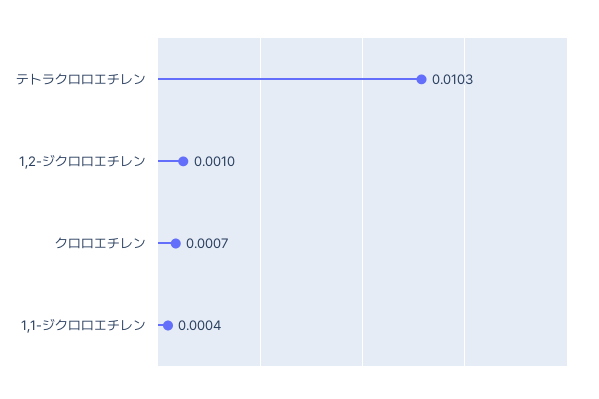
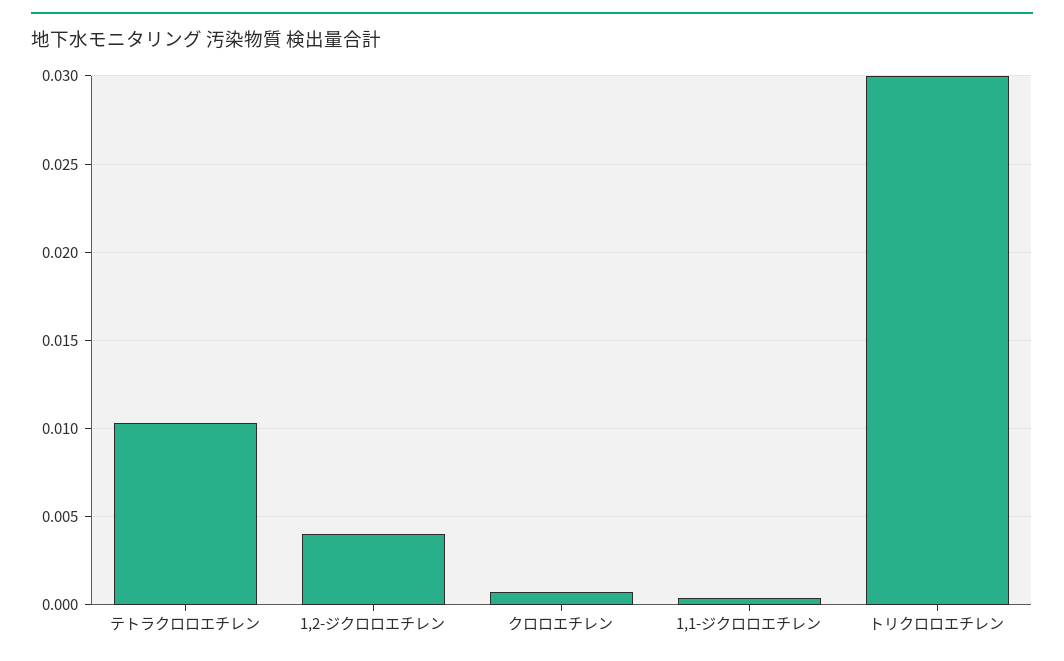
  {
    "テトラクロロエチレン": 0.0103,
-   "1,2-ジクロロエチレン": 0.001,
+   "1,2-ジクロロエチレン": 0.004,
    "クロロエチレン": 0.0007,
-   "1,1-ジクロロエチレン": 0.0004
+   "1,1-ジクロロエチレン": 0.0004,
+   "トリクロロエチレン": 0.03
  }

